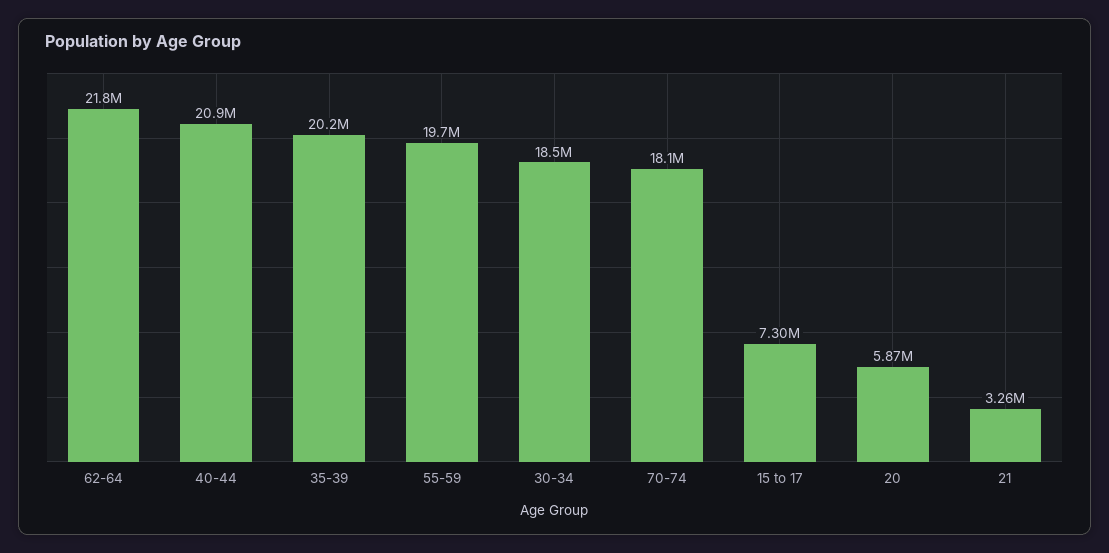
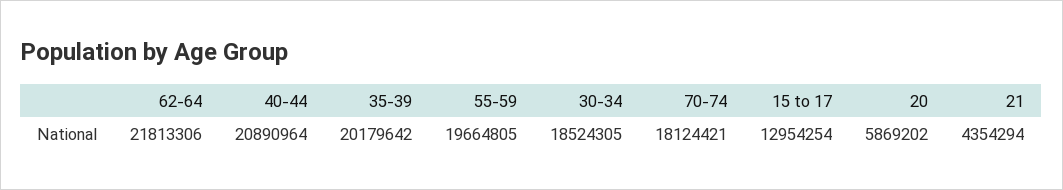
  {
    "62-64": 21813306,
    "40-44": 20890964,
    "35-39": 20179642,
    "55-59": 19664805,
    "30-34": 18524305,
    "70-74": 18124421,
-   "15 to 17": 7300000,
+   "15 to 17": 12954254,
    "20": 5869202,
-   "21": 3260000
+   "21": 4354294
  }

